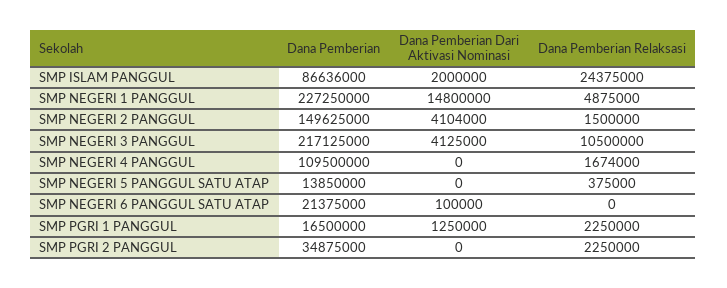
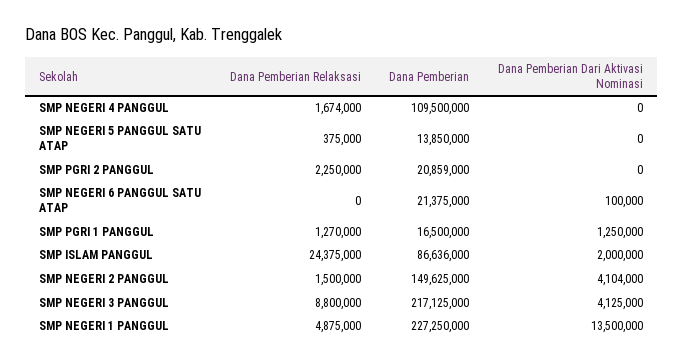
  {
    "Dana Pemberian": {
      "SMP ISLAM PANGGUL": 86636000,
      "SMP NEGERI 1 PANGGUL": 227250000,
      "SMP NEGERI 2 PANGGUL": 149625000,
      "SMP NEGERI 3 PANGGUL": 217125000,
      "SMP NEGERI 4 PANGGUL": 109500000,
      "SMP NEGERI 5 PANGGUL SATU ATAP": 13850000,
      "SMP NEGERI 6 PANGGUL SATU ATAP": 21375000,
      "SMP PGRI 1 PANGGUL": 16500000,
-     "SMP PGRI 2 PANGGUL": 34875000
+     "SMP PGRI 2 PANGGUL": 20859000
    },
    "Dana Pemberian Dari Aktivasi Nominasi": {
      "SMP ISLAM PANGGUL": 2000000,
-     "SMP NEGERI 1 PANGGUL": 14800000,
+     "SMP NEGERI 1 PANGGUL": 13500000,
      "SMP NEGERI 2 PANGGUL": 4104000,
      "SMP NEGERI 3 PANGGUL": 4125000,
      "SMP NEGERI 4 PANGGUL": 0,
      "SMP NEGERI 5 PANGGUL SATU ATAP": 0,
      "SMP NEGERI 6 PANGGUL SATU ATAP": 100000,
      "SMP PGRI 1 PANGGUL": 1250000,
      "SMP PGRI 2 PANGGUL": 0
    },
    "Dana Pemberian Relaksasi": {
      "SMP ISLAM PANGGUL": 24375000,
      "SMP NEGERI 1 PANGGUL": 4875000,
      "SMP NEGERI 2 PANGGUL": 1500000,
-     "SMP NEGERI 3 PANGGUL": 10500000,
+     "SMP NEGERI 3 PANGGUL": 8800000,
      "SMP NEGERI 4 PANGGUL": 1674000,
      "SMP NEGERI 5 PANGGUL SATU ATAP": 375000,
      "SMP NEGERI 6 PANGGUL SATU ATAP": 0,
-     "SMP PGRI 1 PANGGUL": 2250000,
+     "SMP PGRI 1 PANGGUL": 1270000,
      "SMP PGRI 2 PANGGUL": 2250000
    }
  }

